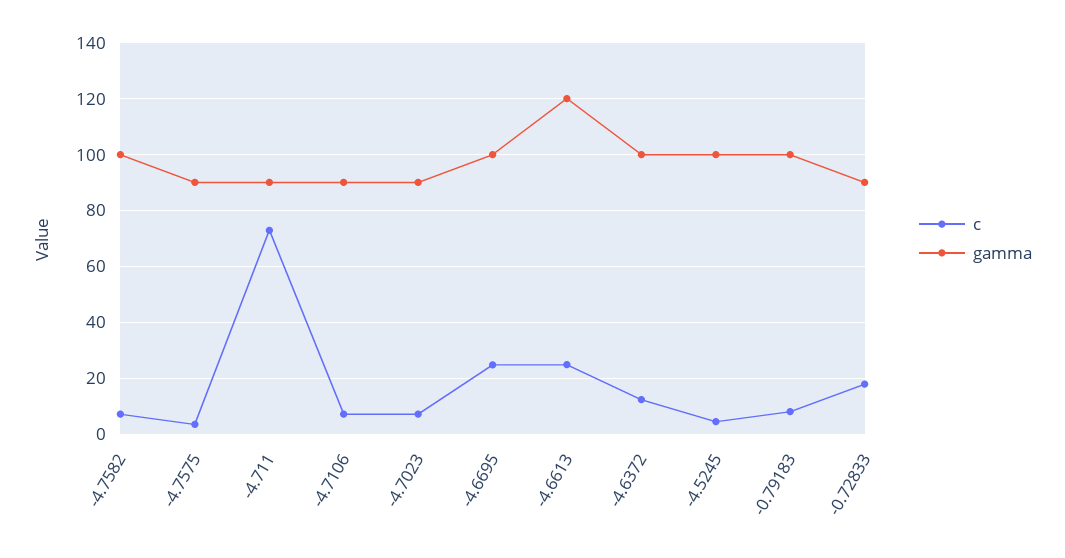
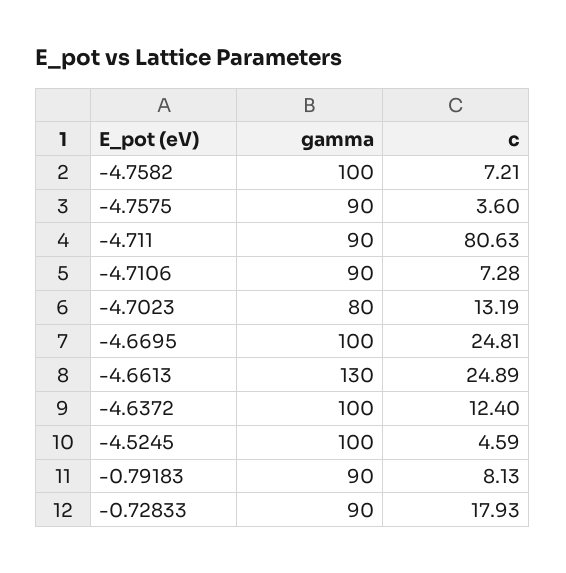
  {
    "c": {
      "-4.7582": 7.21,
      "-4.7575": 3.6,
-     "-4.711": 72.5,
+     "-4.711": 80.63,
      "-4.7106": 7.28,
-     "-4.7023": 7.5,
+     "-4.7023": 13.19,
      "-4.6695": 24.81,
      "-4.6613": 24.89,
      "-4.6372": 12.4,
      "-4.5245": 4.59,
      "-0.79183": 8.13,
      "-0.72833": 17.93
    },
    "gamma": {
      "-4.7582": 100,
      "-4.7575": 90,
      "-4.711": 90,
      "-4.7106": 90,
-     "-4.7023": 90,
+     "-4.7023": 80,
      "-4.6695": 100,
-     "-4.6613": 120,
+     "-4.6613": 130,
      "-4.6372": 100,
      "-4.5245": 100,
-     "-0.79183": 100,
+     "-0.79183": 90,
      "-0.72833": 90
    }
  }

